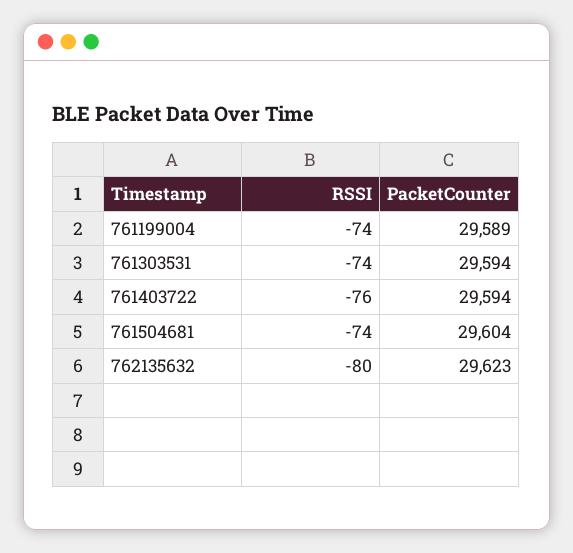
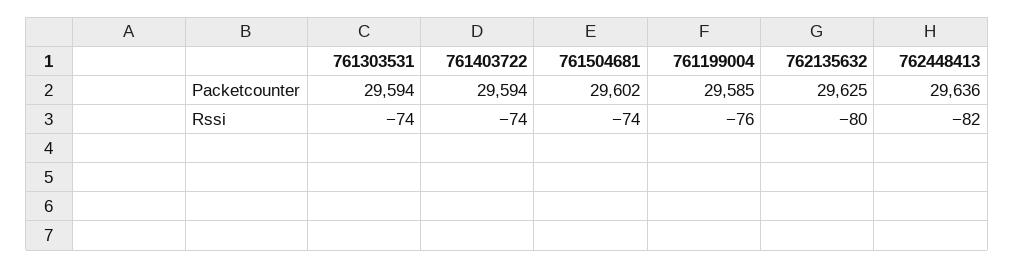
  {
    "RSSI": {
-     "761199004": -74,
+     "761199004": -76,
      "761303531": -74,
-     "761403722": -76,
+     "761403722": -74,
      "761504681": -74,
-     "762135632": -80
+     "762135632": -80,
+     "762448413": -82
    },
    "PacketCounter": {
-     "761199004": 29589,
+     "761199004": 29585,
      "761303531": 29594,
      "761403722": 29594,
-     "761504681": 29604,
+     "761504681": 29602,
-     "762135632": 29623
+     "762135632": 29625,
+     "762448413": 29636
    }
  }

